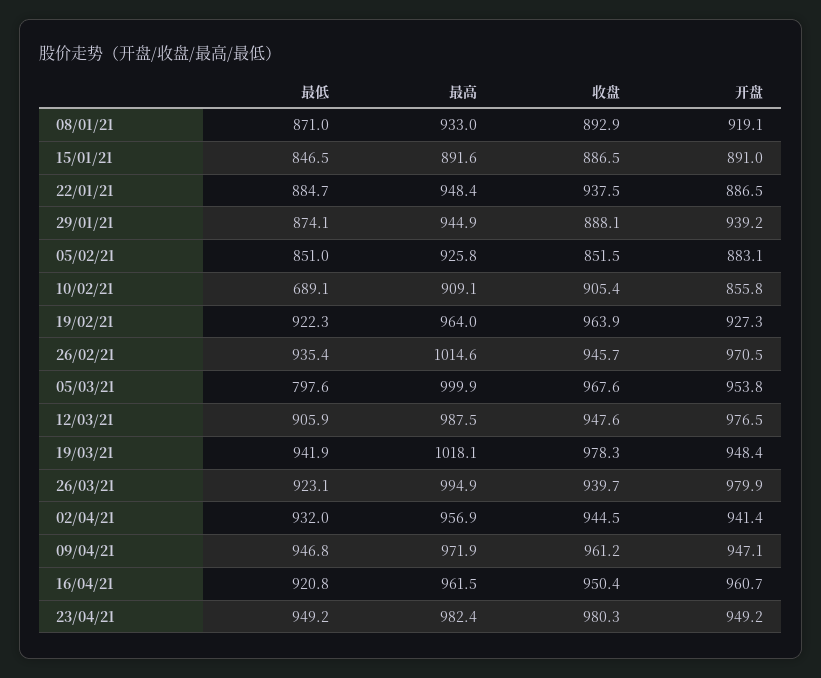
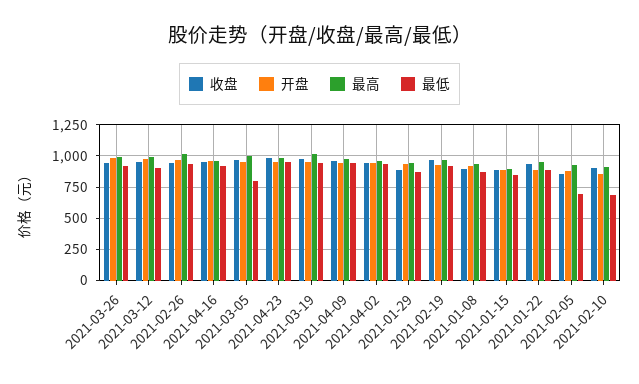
  {
    "最低": {
      "08/01/21": 871,
      "15/01/21": 846.5,
      "22/01/21": 884.7,
      "29/01/21": 874.1,
-     "05/02/21": 851,
+     "05/02/21": 700,
      "10/02/21": 689.1,
      "19/02/21": 922.3,
      "26/02/21": 935.4,
      "05/03/21": 797.6,
      "12/03/21": 905.9,
      "19/03/21": 941.9,
      "26/03/21": 923.1,
      "02/04/21": 932,
      "09/04/21": 946.8,
      "16/04/21": 920.8,
      "23/04/21": 949.2
    },
    "最高": {
      "08/01/21": 933,
      "15/01/21": 891.6,
      "22/01/21": 948.4,
      "29/01/21": 944.9,
      "05/02/21": 925.8,
      "10/02/21": 909.1,
      "19/02/21": 964,
      "26/02/21": 1014.6,
      "05/03/21": 999.9,
      "12/03/21": 987.5,
      "19/03/21": 1018.1,
      "26/03/21": 994.9,
      "02/04/21": 956.9,
      "09/04/21": 971.9,
      "16/04/21": 961.5,
      "23/04/21": 982.4
    },
    "收盘": {
      "08/01/21": 892.9,
      "15/01/21": 886.5,
      "22/01/21": 937.5,
      "29/01/21": 888.1,
      "05/02/21": 851.5,
      "10/02/21": 905.4,
      "19/02/21": 963.9,
      "26/02/21": 945.7,
      "05/03/21": 967.6,
      "12/03/21": 947.6,
      "19/03/21": 978.3,
      "26/03/21": 939.7,
      "02/04/21": 944.5,
      "09/04/21": 961.2,
      "16/04/21": 950.4,
      "23/04/21": 980.3
    },
    "开盘": {
      "08/01/21": 919.1,
      "15/01/21": 891,
      "22/01/21": 886.5,
      "29/01/21": 939.2,
      "05/02/21": 883.1,
      "10/02/21": 855.8,
      "19/02/21": 927.3,
      "26/02/21": 970.5,
      "05/03/21": 953.8,
      "12/03/21": 976.5,
      "19/03/21": 948.4,
      "26/03/21": 979.9,
      "02/04/21": 941.4,
      "09/04/21": 947.1,
      "16/04/21": 960.7,
      "23/04/21": 949.2
    }
  }

